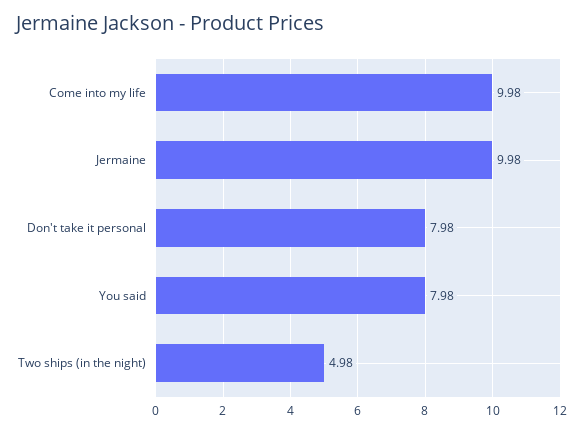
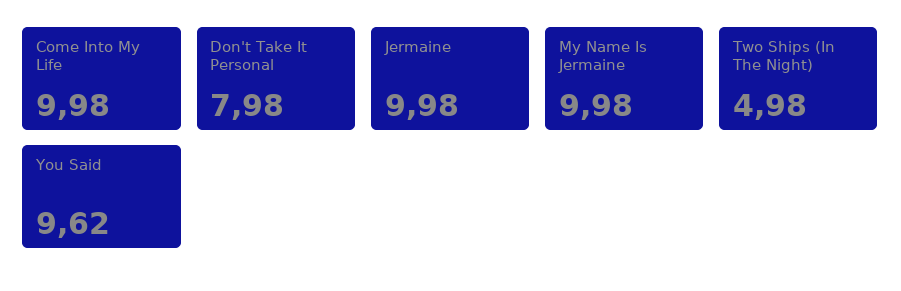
  {
    "Come into my life": 9.98,
    "Jermaine": 9.98,
    "Don't take it personal": 7.98,
-   "You said": 7.98,
+   "You said": 9.62,
-   "Two ships (in the night)": 4.98
+   "Two ships (in the night)": 4.98,
+   "My Name Is Jermaine": 9.98
  }

